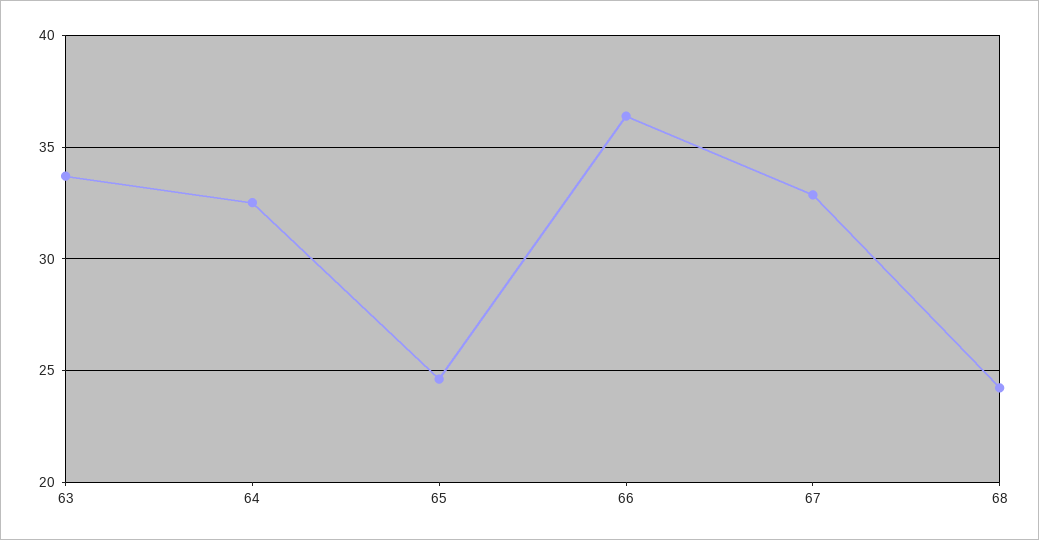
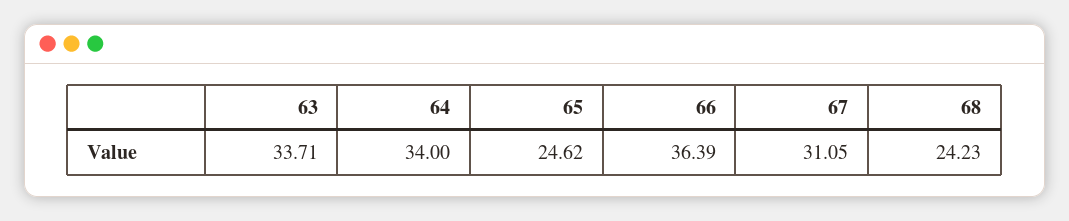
  {
    "63": 33.71,
-   "64": 32.5,
+   "64": 34,
    "65": 24.62,
    "66": 36.39,
-   "67": 33,
+   "67": 31.05,
    "68": 24.23
  }

